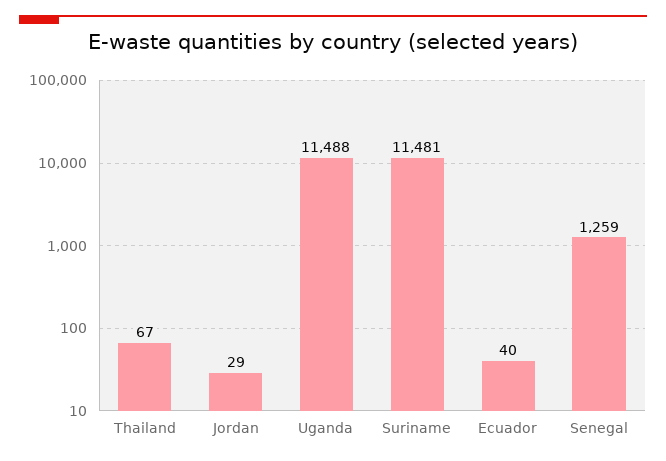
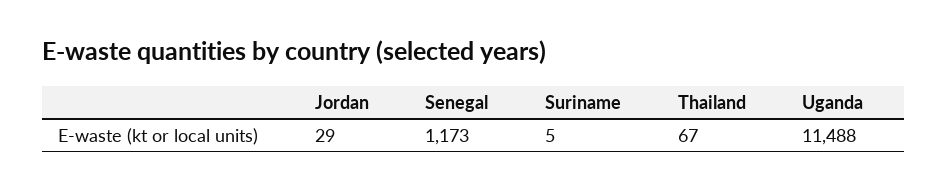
  {
    "Thailand": 67,
    "Jordan": 29,
    "Uganda": 11488,
-   "Suriname": 11481,
+   "Suriname": 5,
-   "Ecuador": 40,
-   "Senegal": 1259
+   "Senegal": 1173
  }

